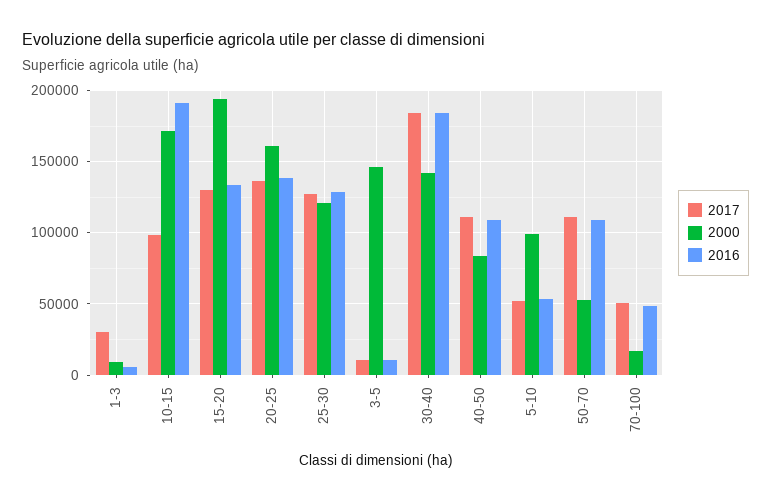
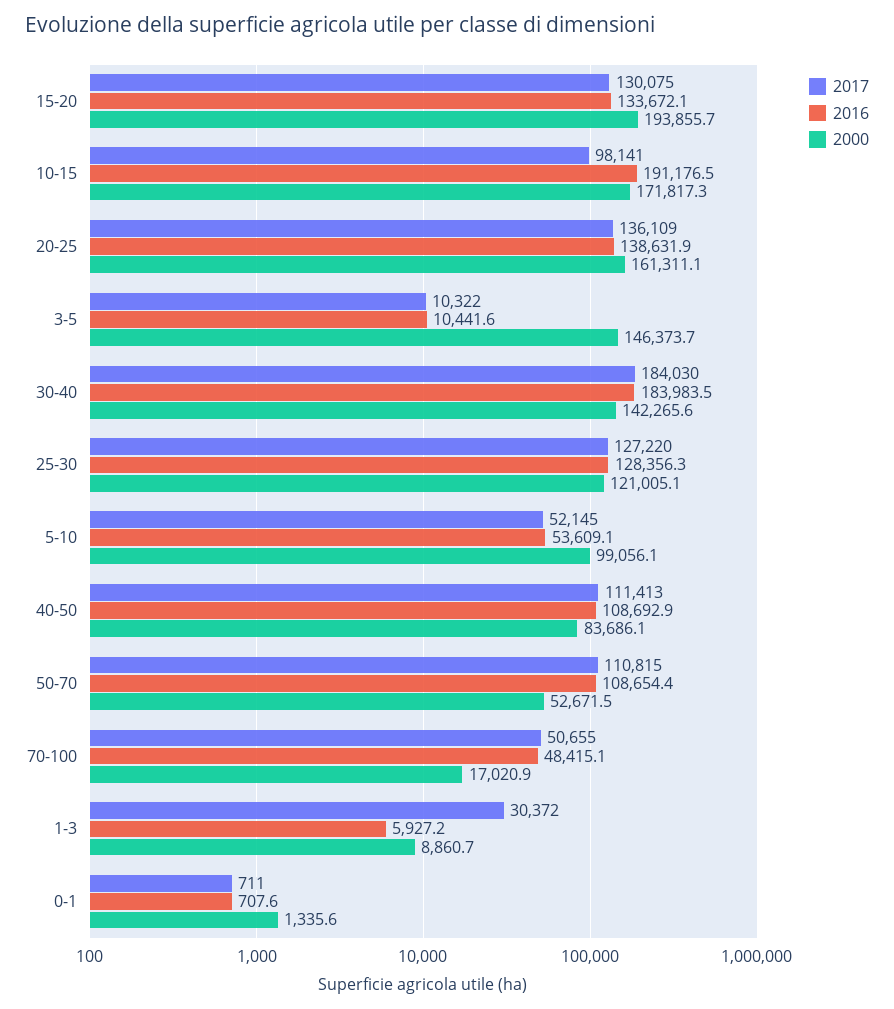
  {
    "2017": {
      "1-3": 30372,
      "10-15": 98141,
      "15-20": 130075,
      "20-25": 136109,
      "25-30": 127220,
      "3-5": 10322,
      "30-40": 184030,
      "40-50": 111413,
      "5-10": 52145,
      "50-70": 110815,
-     "70-100": 50655
+     "70-100": 50655,
+     "0-1": 711
    },
    "2000": {
      "1-3": 8860.7,
      "10-15": 171817.3,
      "15-20": 193855.7,
      "20-25": 161311.1,
      "25-30": 121005.1,
      "3-5": 146373.7,
      "30-40": 142265.6,
      "40-50": 83686.1,
      "5-10": 99056.1,
      "50-70": 52671.5,
-     "70-100": 17020.9
+     "70-100": 17020.9,
+     "0-1": 1335.6
    },
    "2016": {
      "1-3": 5927.2,
      "10-15": 191176.5,
      "15-20": 133672.1,
      "20-25": 138631.9,
      "25-30": 128356.3,
      "3-5": 10441.6,
      "30-40": 183983.5,
      "40-50": 108692.9,
      "5-10": 53609.1,
      "50-70": 108654.4,
-     "70-100": 48415.1
+     "70-100": 48415.1,
+     "0-1": 707.6
    }
  }

